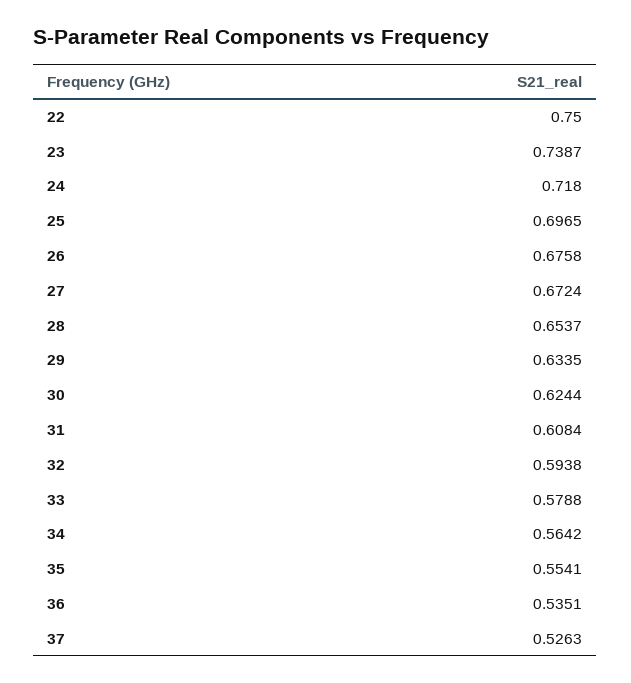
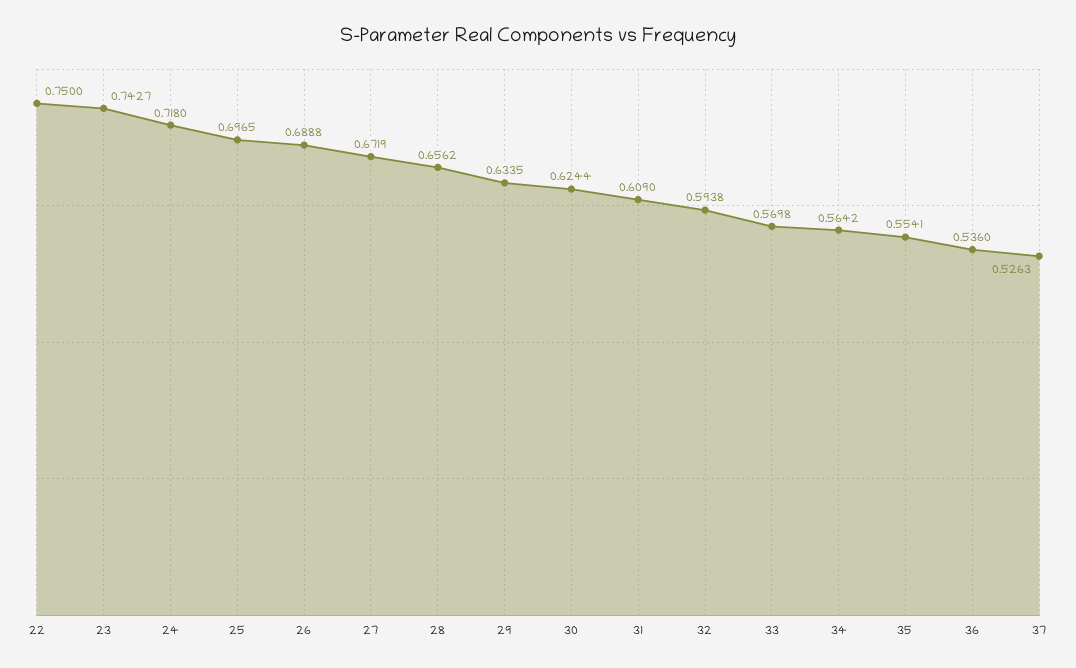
  {
    "22": 0.75,
-   "23": 0.7387,
+   "23": 0.7427,
    "24": 0.718,
    "25": 0.6965,
-   "26": 0.6758,
+   "26": 0.6888,
-   "27": 0.6724,
+   "27": 0.6719,
-   "28": 0.6537,
+   "28": 0.6562,
    "29": 0.6335,
    "30": 0.6244,
-   "31": 0.6084,
+   "31": 0.609,
    "32": 0.5938,
-   "33": 0.5788,
+   "33": 0.5698,
    "34": 0.5642,
    "35": 0.5541,
-   "36": 0.5351,
+   "36": 0.536,
    "37": 0.5263
  }

